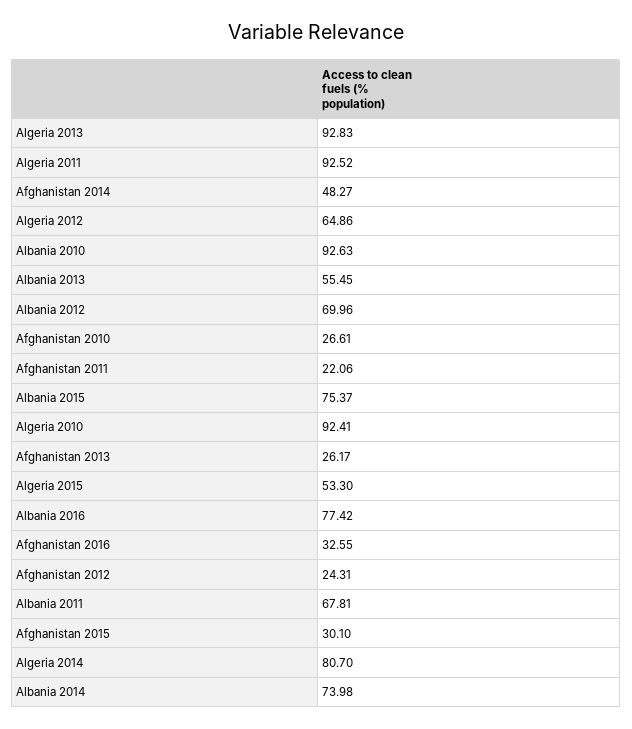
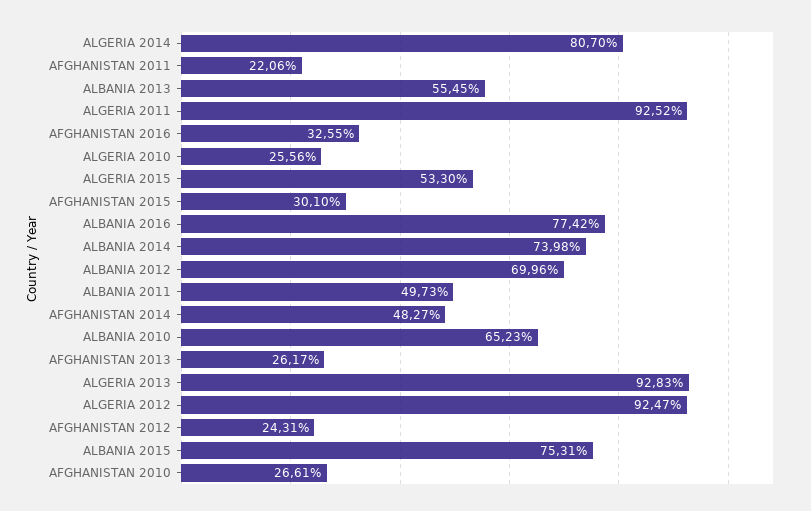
  {
    "Algeria 2013": 92.83,
    "Algeria 2011": 92.52,
    "Afghanistan 2014": 48.27,
-   "Algeria 2012": 64.86,
+   "Algeria 2012": 92.47,
-   "Albania 2010": 92.63,
+   "Albania 2010": 65.23,
    "Albania 2013": 55.45,
    "Albania 2012": 69.96,
    "Afghanistan 2010": 26.61,
    "Afghanistan 2011": 22.06,
-   "Albania 2015": 75.37,
+   "Albania 2015": 75.31,
-   "Algeria 2010": 92.41,
+   "Algeria 2010": 25.56,
    "Afghanistan 2013": 26.17,
    "Algeria 2015": 53.3,
    "Albania 2016": 77.42,
    "Afghanistan 2016": 32.55,
    "Afghanistan 2012": 24.31,
-   "Albania 2011": 67.81,
+   "Albania 2011": 49.73,
    "Afghanistan 2015": 30.1,
    "Algeria 2014": 80.7,
    "Albania 2014": 73.98
  }

